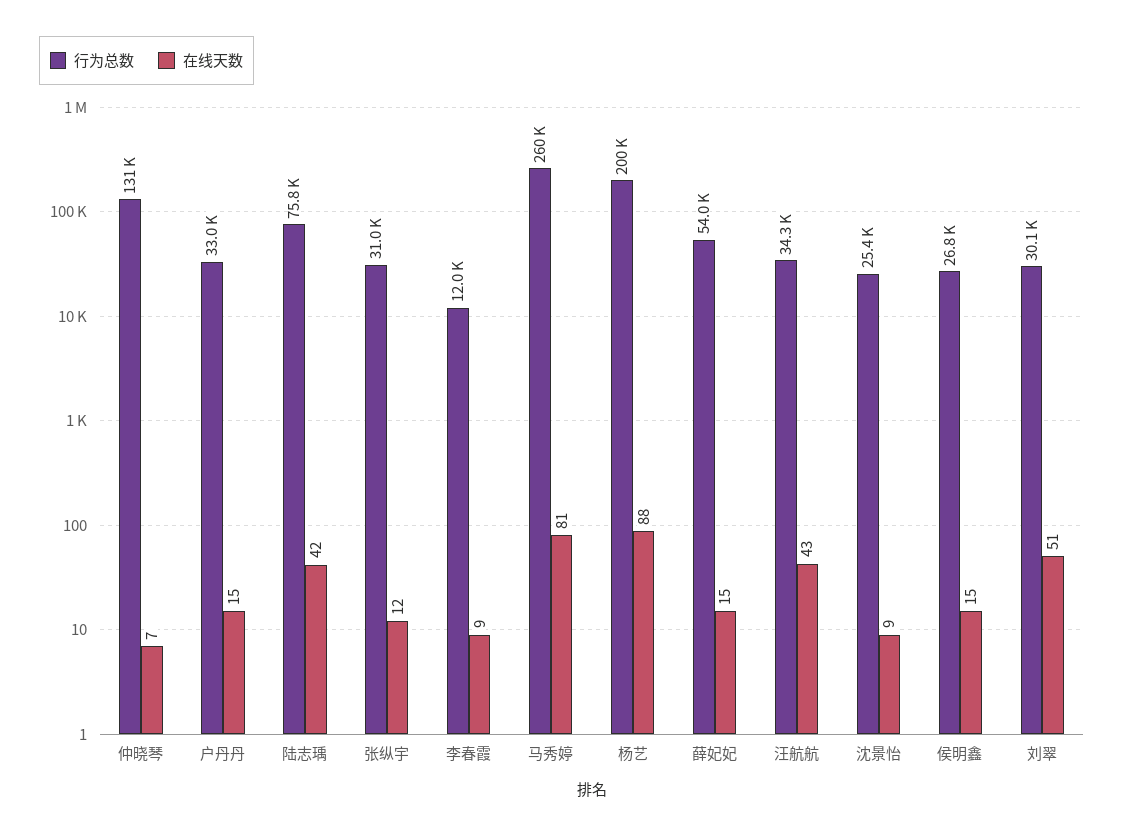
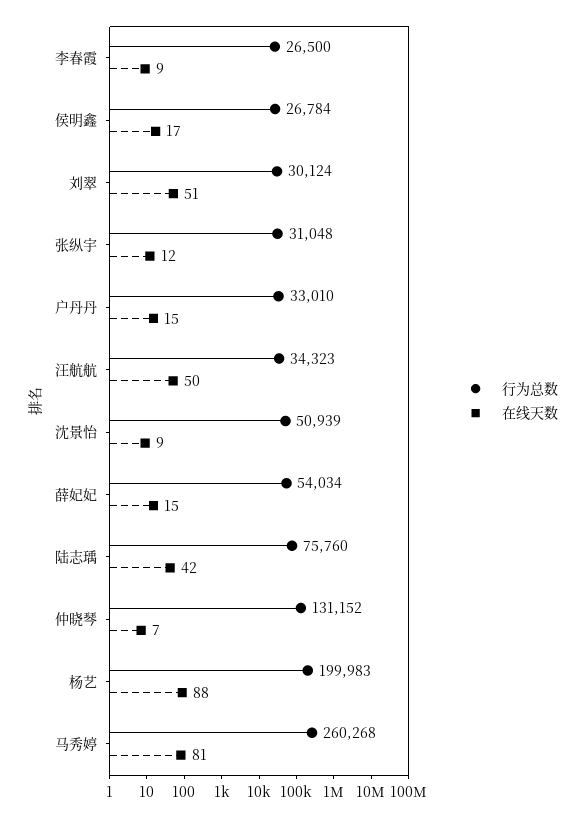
  {
    "行为总数": {
      "仲晓琴": 131152,
      "户丹丹": 33010,
      "陆志瑀": 75760,
      "张纵宇": 31048,
-     "李春霞": 12000,
+     "李春霞": 26500,
      "马秀婷": 260268,
      "杨艺": 199983,
      "薛妃妃": 54034,
      "汪航航": 34323,
-     "沈景怡": 25400,
+     "沈景怡": 50939,
      "侯明鑫": 26784,
      "刘翠": 30124
    },
    "在线天数": {
      "仲晓琴": 7,
      "户丹丹": 15,
      "陆志瑀": 42,
      "张纵宇": 12,
      "李春霞": 9,
      "马秀婷": 81,
      "杨艺": 88,
      "薛妃妃": 15,
-     "汪航航": 43,
+     "汪航航": 50,
      "沈景怡": 9,
-     "侯明鑫": 15,
+     "侯明鑫": 17,
      "刘翠": 51
    }
  }

